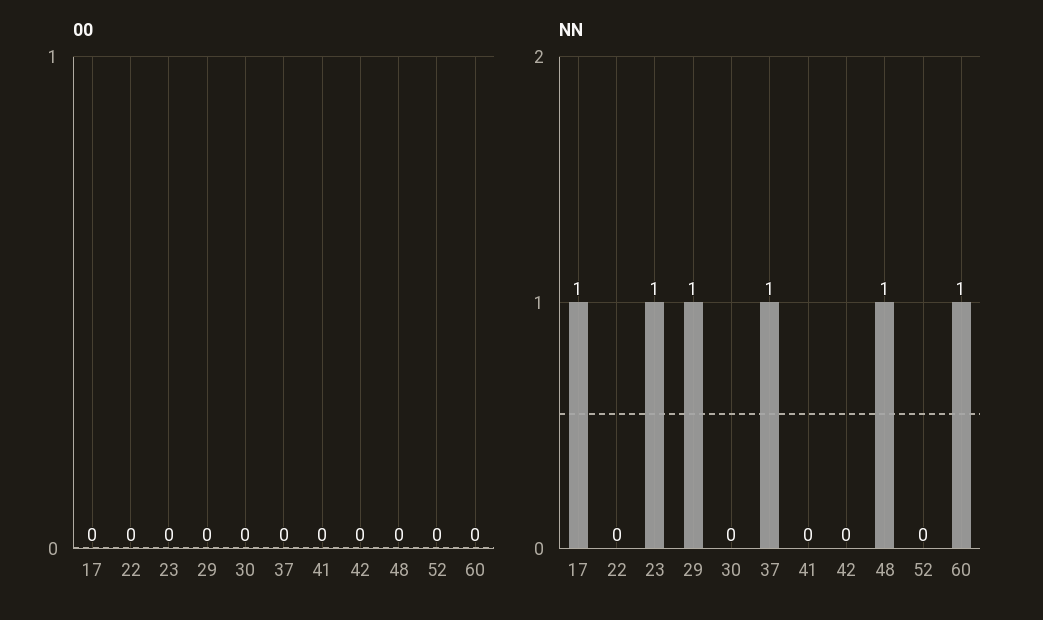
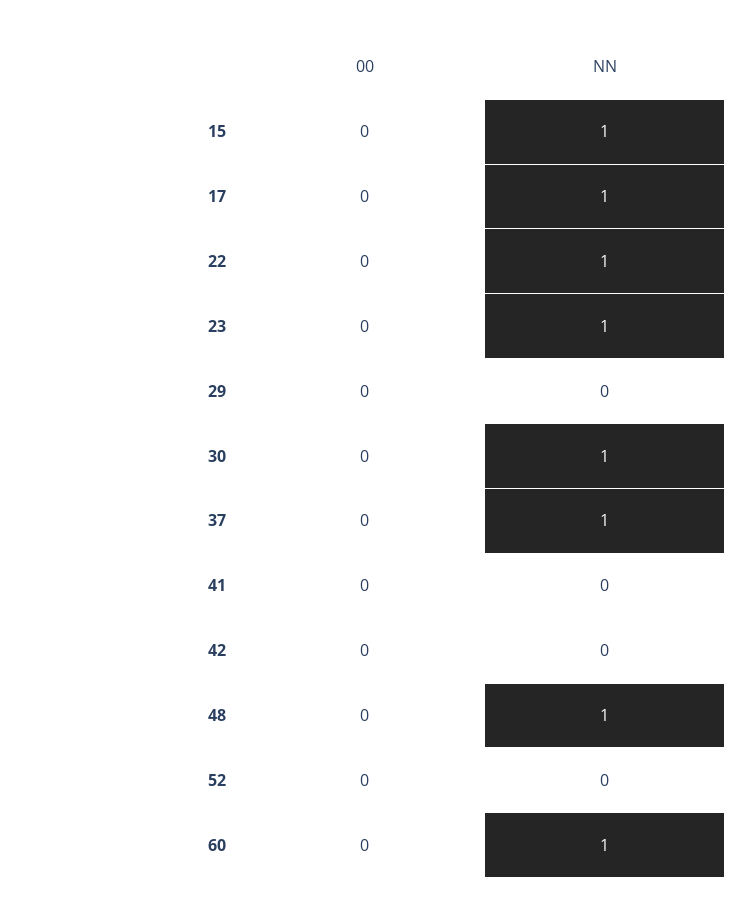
  {
    "00": {
      "17": 0,
      "22": 0,
      "23": 0,
      "29": 0,
      "30": 0,
      "37": 0,
      "41": 0,
      "42": 0,
      "48": 0,
      "52": 0,
-     "60": 0
+     "60": 0,
+     "15": 0
    },
    "NN": {
      "17": 1,
-     "22": 0,
+     "22": 1,
      "23": 1,
-     "29": 1,
+     "29": 0,
-     "30": 0,
+     "30": 1,
      "37": 1,
      "41": 0,
      "42": 0,
      "48": 1,
      "52": 0,
-     "60": 1
+     "60": 1,
+     "15": 1
    }
  }

